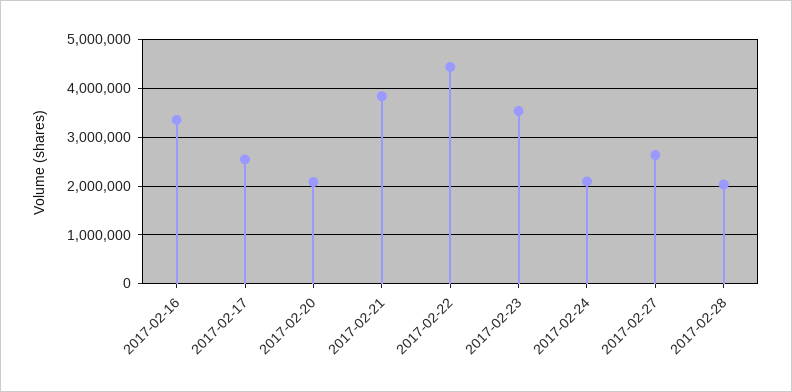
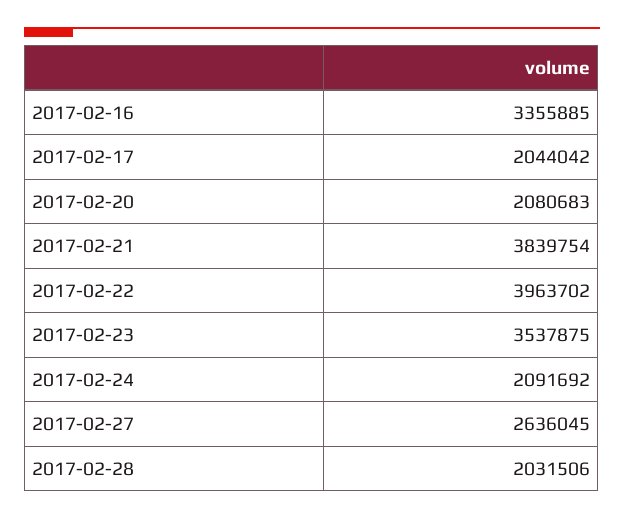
  {
    "2017-02-16": 3355885,
-   "2017-02-17": 2600000,
+   "2017-02-17": 2044042,
    "2017-02-20": 2080683,
    "2017-02-21": 3839754,
-   "2017-02-22": 4400000,
+   "2017-02-22": 3963702,
    "2017-02-23": 3537875,
    "2017-02-24": 2091692,
    "2017-02-27": 2636045,
    "2017-02-28": 2031506
  }

